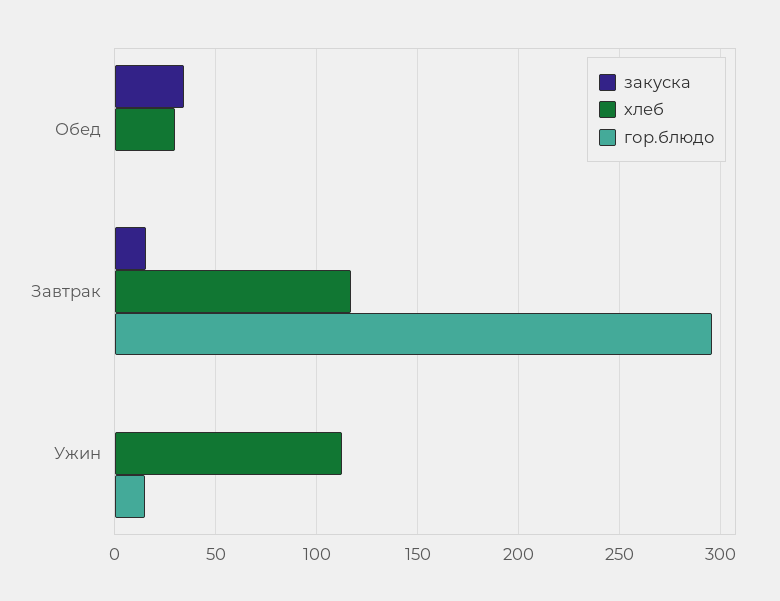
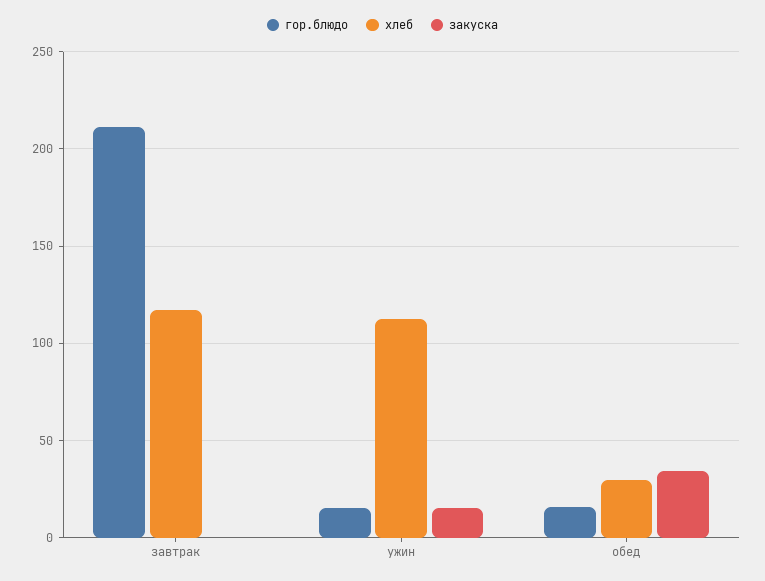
  {
    "закуска": {
      "Обед": 35,
-     "Завтрак": 15,
+     "Завтрак": 0,
-     "Ужин": 0
+     "Ужин": 15
    },
    "хлеб": {
      "Обед": 30,
      "Завтрак": 115,
      "Ужин": 115
    },
    "гор.блюдо": {
-     "Обед": 0,
+     "Обед": 15,
-     "Завтрак": 295,
+     "Завтрак": 210,
      "Ужин": 15
    }
  }

